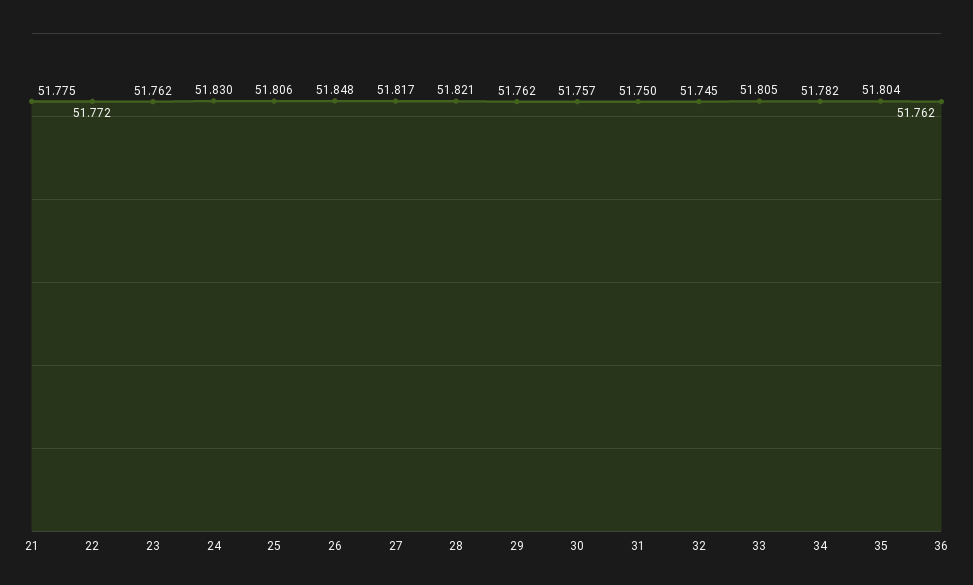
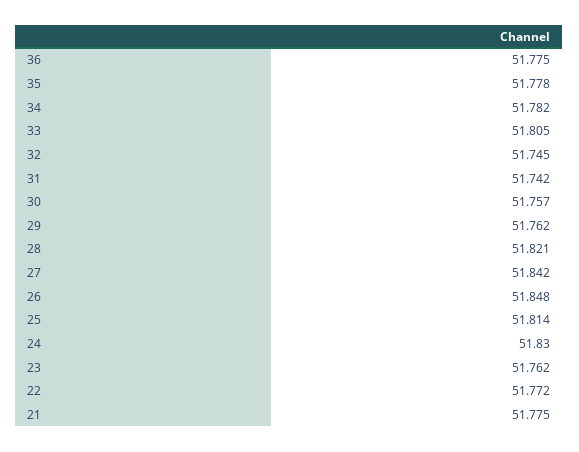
  {
    "21": 51.775,
    "22": 51.772,
    "23": 51.762,
    "24": 51.83,
-   "25": 51.806,
+   "25": 51.814,
    "26": 51.848,
-   "27": 51.817,
+   "27": 51.842,
    "28": 51.821,
    "29": 51.762,
    "30": 51.757,
-   "31": 51.75,
+   "31": 51.742,
    "32": 51.745,
    "33": 51.805,
    "34": 51.782,
-   "35": 51.804,
+   "35": 51.778,
-   "36": 51.762
+   "36": 51.775
  }

